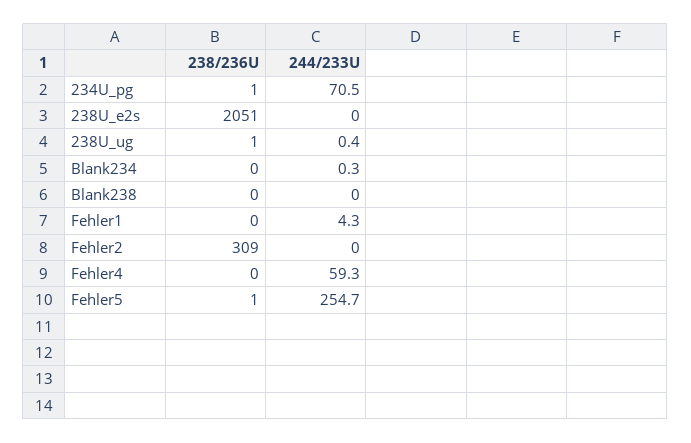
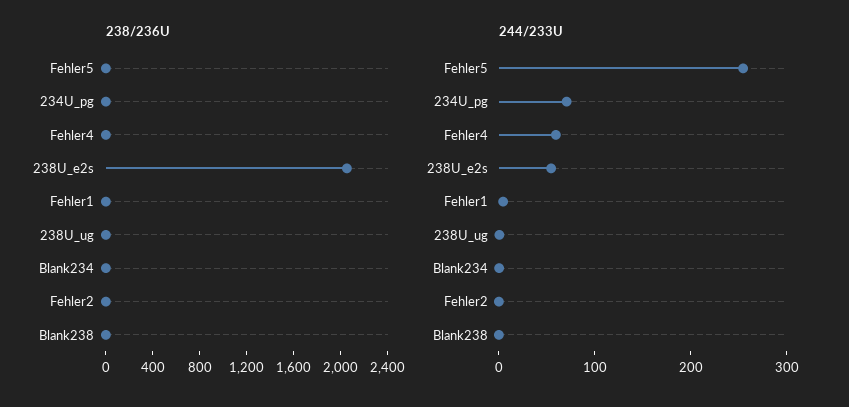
  {
    "238/236U": {
      "234U_pg": 1,
      "238U_e2s": 2051,
      "238U_ug": 1,
      "Blank234": 0,
      "Blank238": 0,
      "Fehler1": 0,
-     "Fehler2": 309,
+     "Fehler2": 0,
      "Fehler4": 0,
      "Fehler5": 1
    },
    "244/233U": {
      "234U_pg": 70.5,
-     "238U_e2s": 0,
+     "238U_e2s": 60,
      "238U_ug": 0.4,
      "Blank234": 0.3,
      "Blank238": 0,
      "Fehler1": 4.3,
      "Fehler2": 0,
      "Fehler4": 59.3,
      "Fehler5": 254.7
    }
  }

